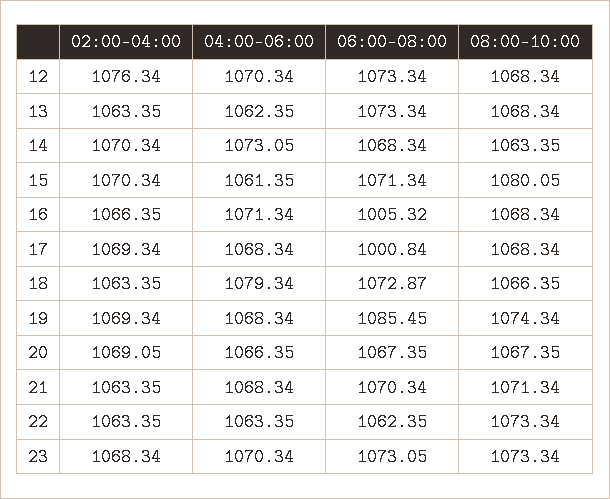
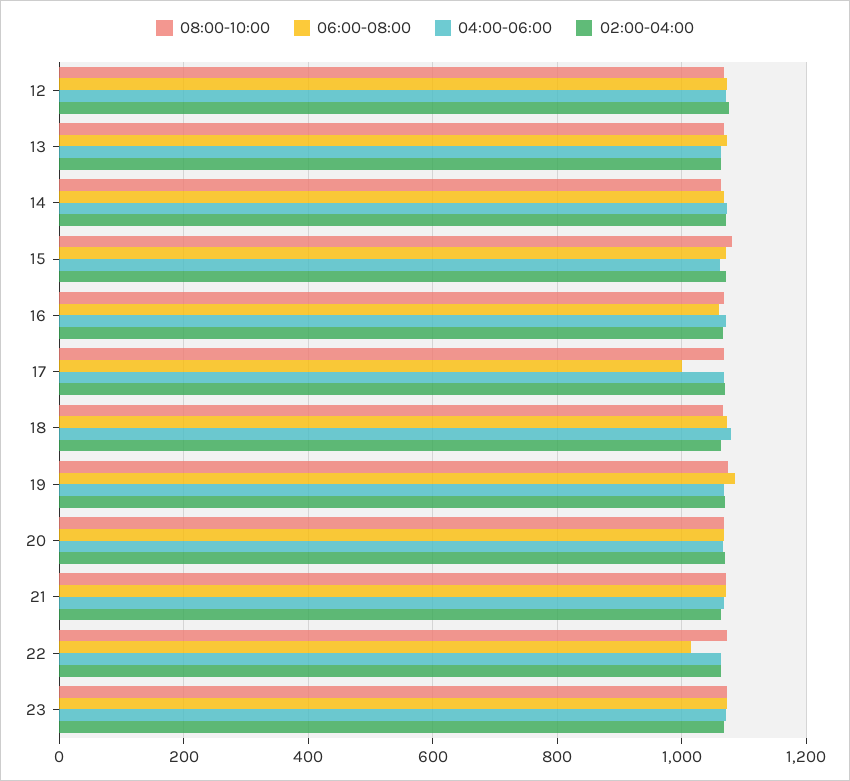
  {
    "02:00-04:00": {
      "12": 1076.34,
      "13": 1063.35,
      "14": 1070.34,
      "15": 1070.34,
      "16": 1066.35,
      "17": 1069.34,
      "18": 1063.35,
      "19": 1069.34,
      "20": 1069.05,
      "21": 1063.35,
      "22": 1063.35,
      "23": 1068.34
    },
    "04:00-06:00": {
      "12": 1070.34,
      "13": 1062.35,
      "14": 1073.05,
      "15": 1061.35,
      "16": 1071.34,
      "17": 1068.34,
      "18": 1079.34,
      "19": 1068.34,
      "20": 1066.35,
      "21": 1068.34,
      "22": 1063.35,
      "23": 1070.34
    },
    "06:00-08:00": {
      "12": 1073.34,
      "13": 1073.34,
      "14": 1068.34,
      "15": 1071.34,
-     "16": 1005.32,
+     "16": 1060,
      "17": 1000.84,
      "18": 1072.87,
      "19": 1085.45,
      "20": 1067.35,
      "21": 1070.34,
-     "22": 1062.35,
+     "22": 1020,
      "23": 1073.05
    },
    "08:00-10:00": {
      "12": 1068.34,
      "13": 1068.34,
      "14": 1063.35,
      "15": 1080.05,
      "16": 1068.34,
      "17": 1068.34,
      "18": 1066.35,
      "19": 1074.34,
      "20": 1067.35,
      "21": 1071.34,
      "22": 1073.34,
      "23": 1073.34
    }
  }

